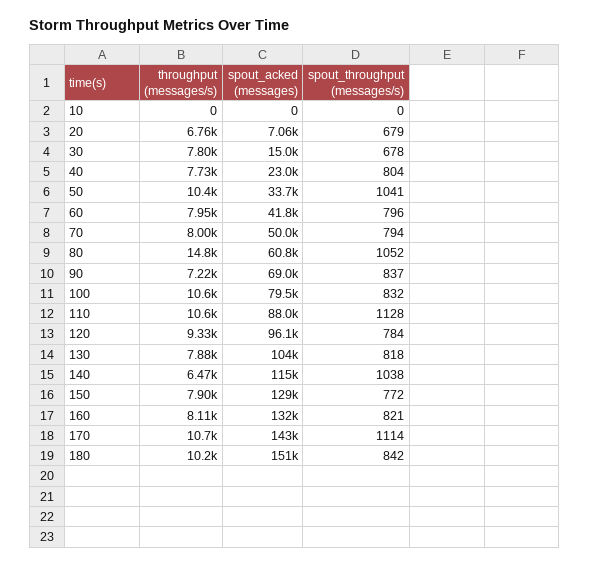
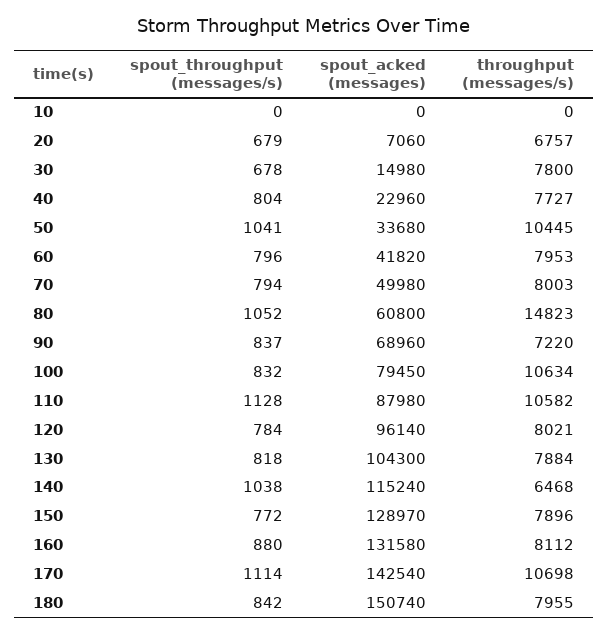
  {
    "throughput (messages/s)": {
      "10": 0,
      "20": 6757,
      "30": 7800,
      "40": 7727,
      "50": 10445,
      "60": 7953,
      "70": 8003,
      "80": 14823,
      "90": 7220,
      "100": 10634,
      "110": 10582,
-     "120": 9330,
+     "120": 8021,
      "130": 7884,
      "140": 6468,
      "150": 7896,
      "160": 8112,
      "170": 10698,
-     "180": 10200
+     "180": 7955
    },
    "spout_acked (messages)": {
      "10": 0,
      "20": 7060,
      "30": 14980,
      "40": 22960,
      "50": 33680,
      "60": 41820,
      "70": 49980,
      "80": 60800,
      "90": 68960,
      "100": 79450,
      "110": 87980,
      "120": 96140,
      "130": 104300,
      "140": 115240,
      "150": 128970,
      "160": 131580,
      "170": 142540,
      "180": 150740
    },
    "spout_throughput (messages/s)": {
      "10": 0,
      "20": 679,
      "30": 678,
      "40": 804,
      "50": 1041,
      "60": 796,
      "70": 794,
      "80": 1052,
      "90": 837,
      "100": 832,
      "110": 1128,
      "120": 784,
      "130": 818,
      "140": 1038,
      "150": 772,
-     "160": 821,
+     "160": 880,
      "170": 1114,
      "180": 842
    }
  }

